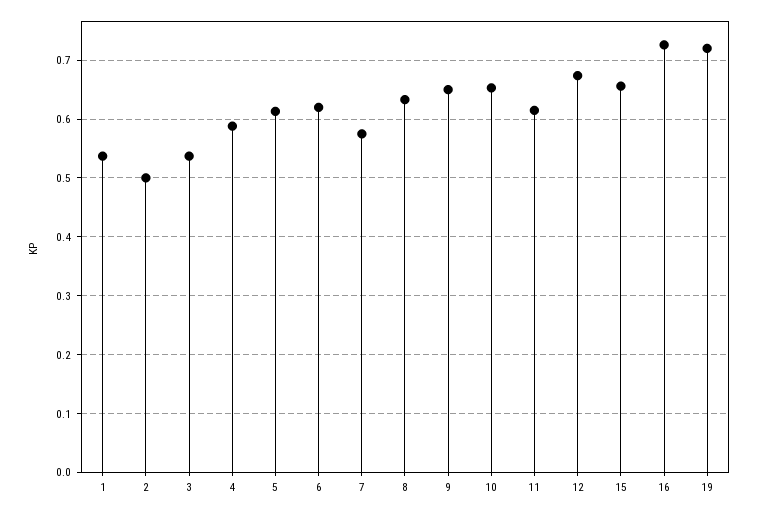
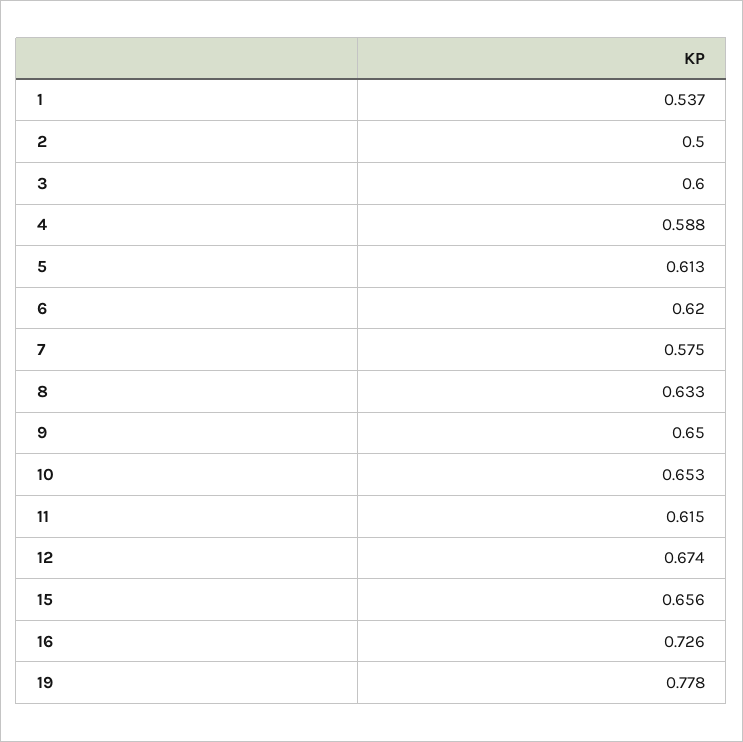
  {
    "1": 0.537,
    "2": 0.5,
-   "3": 0.54,
+   "3": 0.6,
    "4": 0.588,
    "5": 0.613,
    "6": 0.62,
    "7": 0.575,
    "8": 0.633,
    "9": 0.65,
    "10": 0.653,
    "11": 0.615,
    "12": 0.674,
    "15": 0.656,
    "16": 0.726,
-   "19": 0.72
+   "19": 0.778
  }

